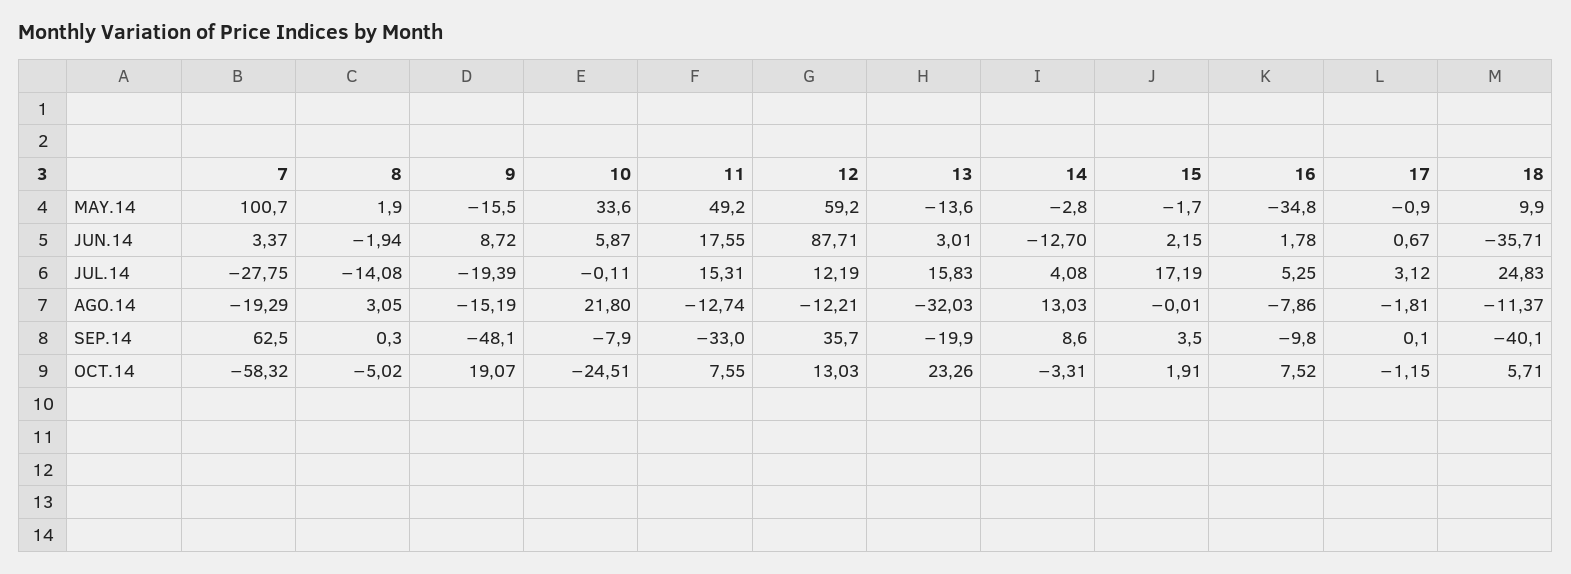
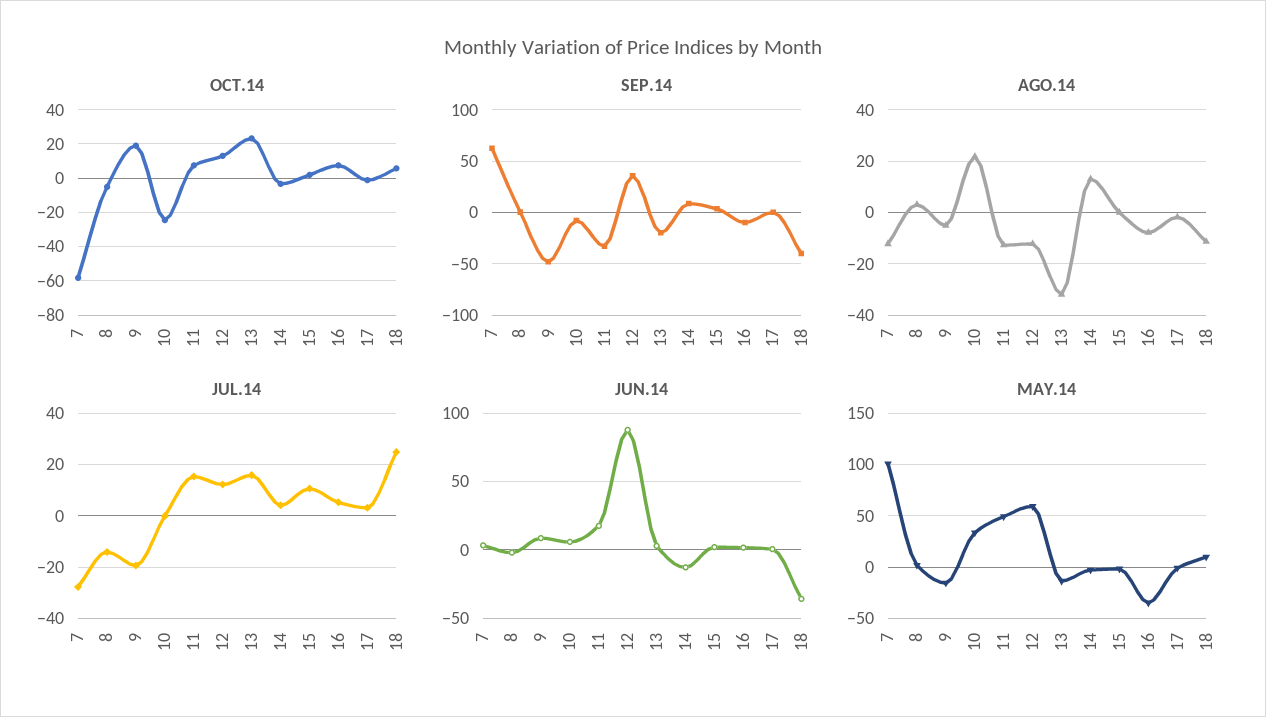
  {
    "MAY.14": {
      "7": 100.7,
      "8": 1.9,
      "9": -15.5,
      "10": 33.6,
      "11": 49.2,
      "12": 59.2,
      "13": -13.6,
      "14": -2.8,
      "15": -1.7,
      "16": -34.8,
      "17": -0.9,
      "18": 9.9
    },
    "JUN.14": {
      "7": 3.37,
      "8": -1.94,
      "9": 8.72,
      "10": 5.87,
      "11": 17.55,
      "12": 87.71,
      "13": 3.01,
      "14": -12.7,
      "15": 2.15,
      "16": 1.78,
      "17": 0.67,
      "18": -35.71
    },
    "JUL.14": {
      "7": -27.75,
      "8": -14.08,
      "9": -19.39,
      "10": -0.11,
      "11": 15.31,
      "12": 12.19,
      "13": 15.83,
      "14": 4.08,
-     "15": 17.19,
+     "15": 10,
      "16": 5.25,
      "17": 3.12,
      "18": 24.83
    },
    "AGO.14": {
-     "7": -19.29,
+     "7": -12.5,
      "8": 3.05,
-     "9": -15.19,
+     "9": -5,
      "10": 21.8,
      "11": -12.74,
      "12": -12.21,
      "13": -32.03,
      "14": 13.03,
      "15": -0.01,
      "16": -7.86,
      "17": -1.81,
      "18": -11.37
    },
    "SEP.14": {
      "7": 62.5,
      "8": 0.3,
      "9": -48.1,
      "10": -7.9,
      "11": -33,
      "12": 35.7,
      "13": -19.9,
      "14": 8.6,
      "15": 3.5,
      "16": -9.8,
      "17": 0.1,
      "18": -40.1
    },
    "OCT.14": {
      "7": -58.32,
      "8": -5.02,
      "9": 19.07,
      "10": -24.51,
      "11": 7.55,
      "12": 13.03,
      "13": 23.26,
      "14": -3.31,
      "15": 1.91,
      "16": 7.52,
      "17": -1.15,
      "18": 5.71
    }
  }

